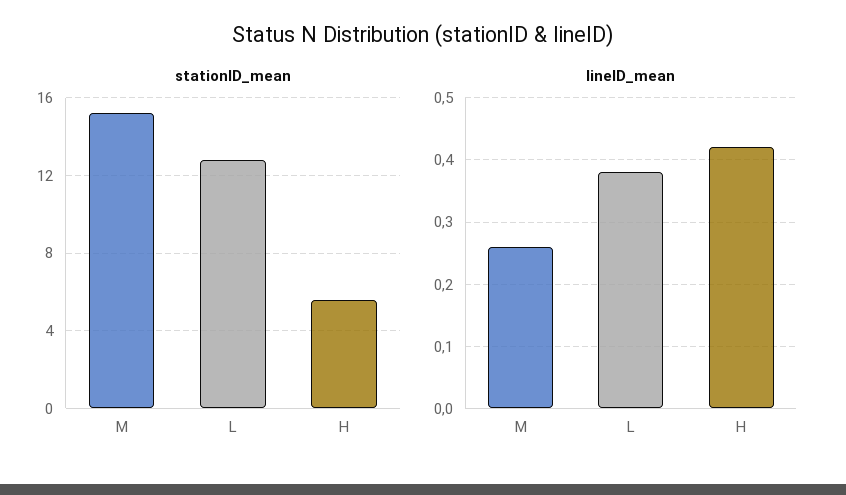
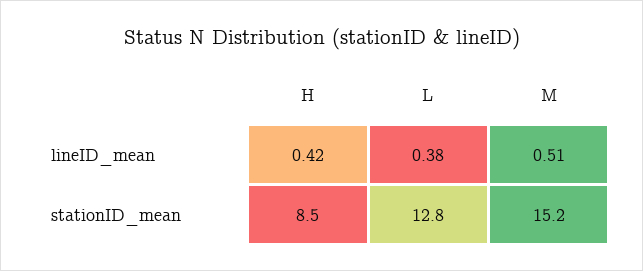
  {
    "stationID_mean": {
      "M": 15.2,
      "L": 12.8,
-     "H": 5.5
+     "H": 8.5
    },
    "lineID_mean": {
-     "M": 0.26,
+     "M": 0.51,
      "L": 0.38,
      "H": 0.42
    }
  }

